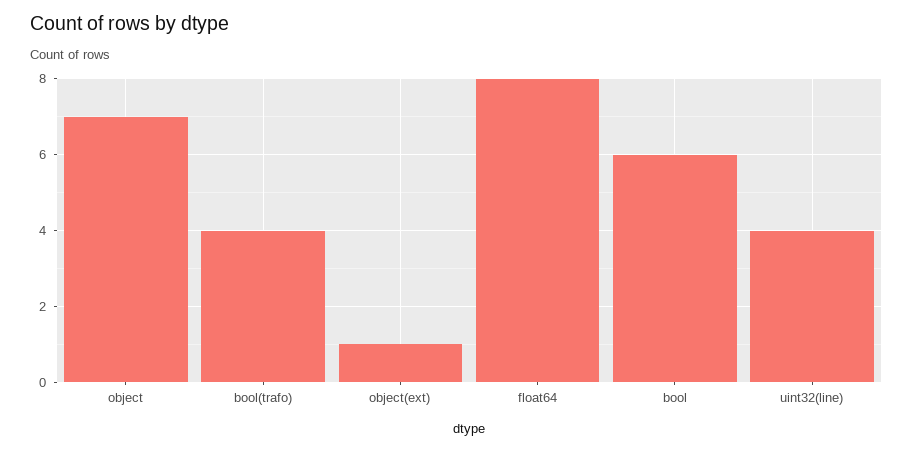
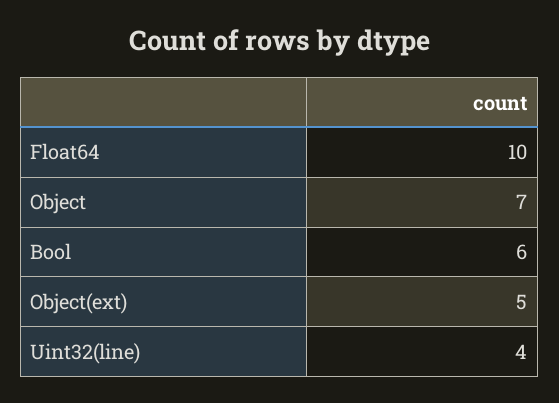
  {
    "object": 7,
-   "bool(trafo)": 4,
-   "object(ext)": 1,
+   "object(ext)": 5,
-   "float64": 8,
+   "float64": 10,
    "bool": 6,
    "uint32(line)": 4
  }

